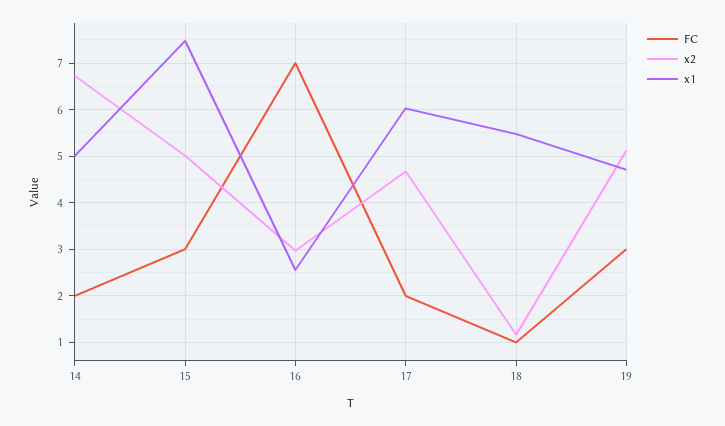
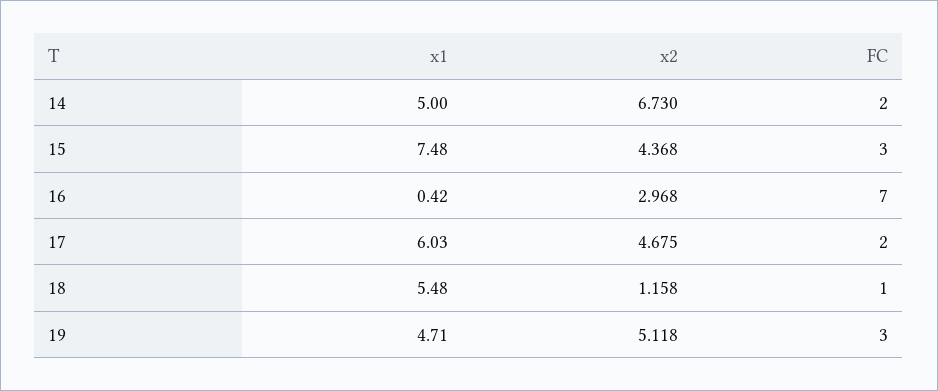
  {
    "FC": {
      "14": 2,
      "15": 3,
      "16": 7,
      "17": 2,
      "18": 1,
      "19": 3
    },
    "x2": {
      "14": 6.73,
-     "15": 5,
+     "15": 4.368,
      "16": 2.968,
      "17": 4.675,
      "18": 1.158,
      "19": 5.118
    },
    "x1": {
      "14": 5,
      "15": 7.48,
-     "16": 2.6,
+     "16": 0.42,
      "17": 6.03,
      "18": 5.48,
      "19": 4.71
    }
  }

